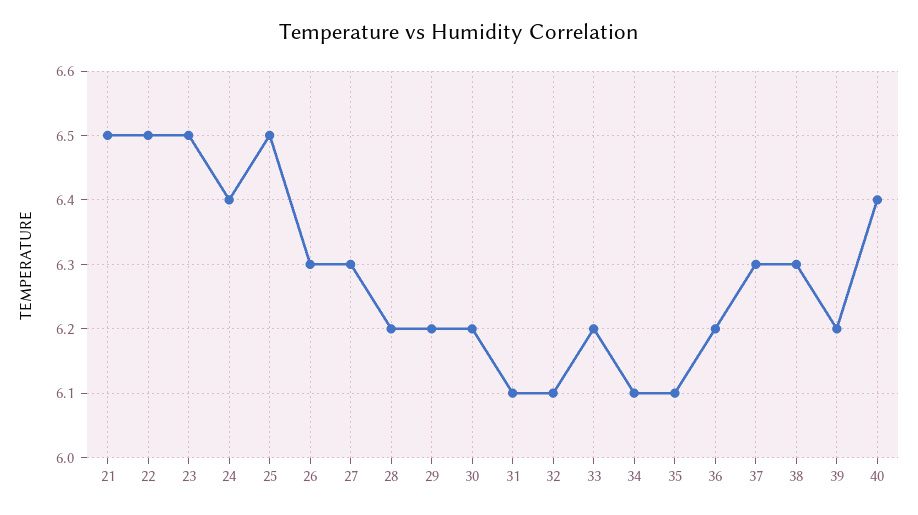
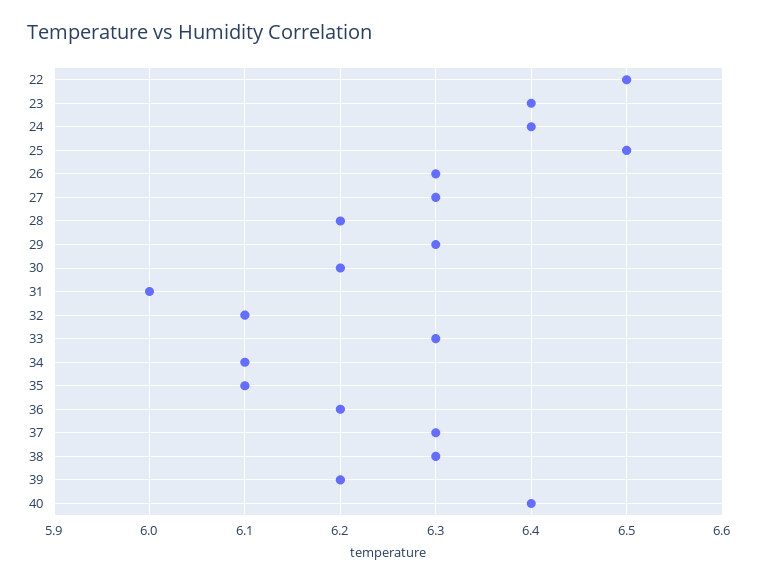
  {
-   "21": 6.5,
    "22": 6.5,
-   "23": 6.5,
+   "23": 6.4,
    "24": 6.4,
    "25": 6.5,
    "26": 6.3,
    "27": 6.3,
    "28": 6.2,
-   "29": 6.2,
+   "29": 6.3,
    "30": 6.2,
-   "31": 6.1,
+   "31": 6,
    "32": 6.1,
-   "33": 6.2,
+   "33": 6.3,
    "34": 6.1,
    "35": 6.1,
    "36": 6.2,
    "37": 6.3,
    "38": 6.3,
    "39": 6.2,
    "40": 6.4
  }

